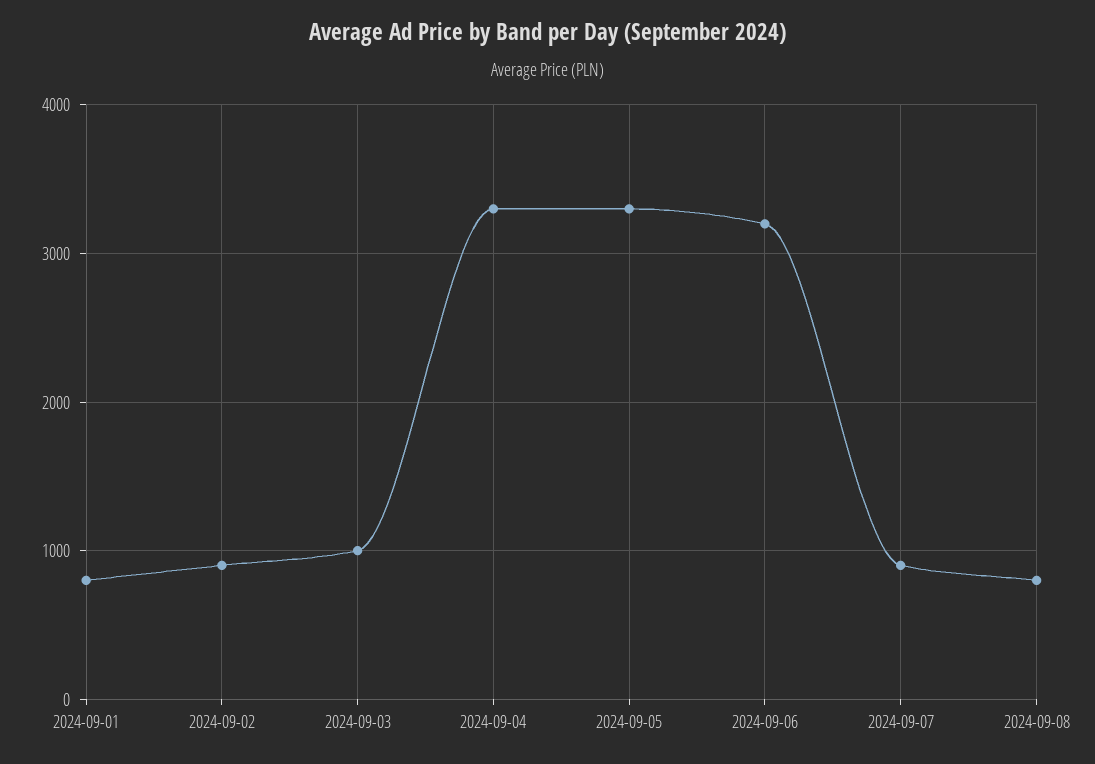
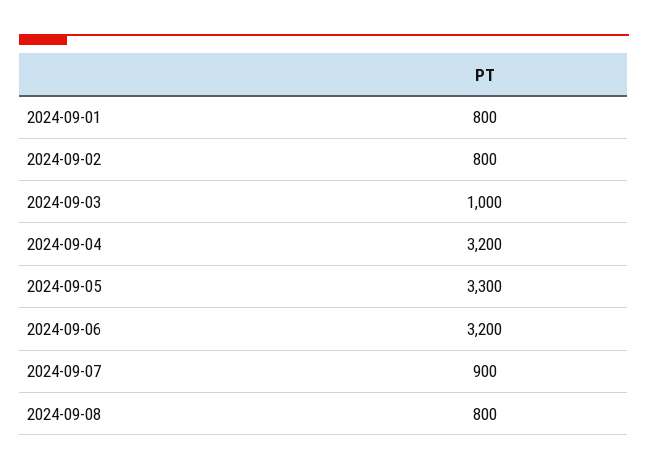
  {
    "2024-09-01": 800,
-   "2024-09-02": 900,
+   "2024-09-02": 800,
    "2024-09-03": 1000,
-   "2024-09-04": 3300,
+   "2024-09-04": 3200,
    "2024-09-05": 3300,
    "2024-09-06": 3200,
    "2024-09-07": 900,
    "2024-09-08": 800
  }

